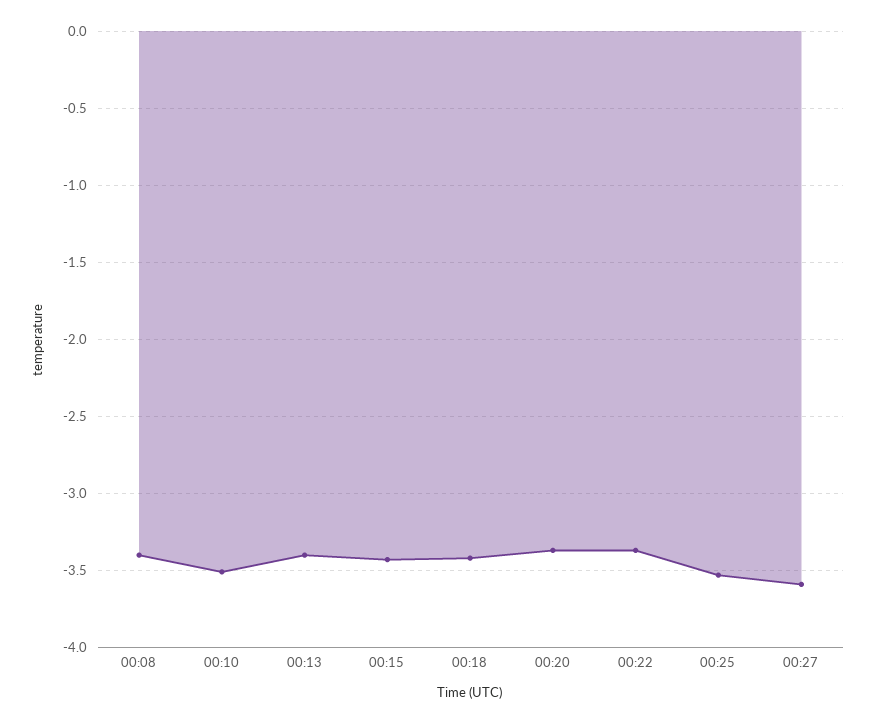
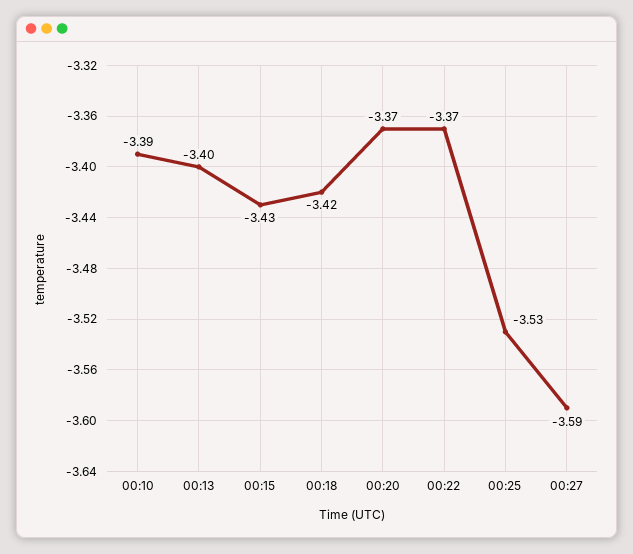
  {
-   "00:08": -3.4,
-   "00:10": -3.5,
+   "00:10": -3.39,
    "00:13": -3.4,
    "00:15": -3.43,
    "00:18": -3.42,
    "00:20": -3.37,
    "00:22": -3.37,
    "00:25": -3.53,
    "00:27": -3.59
  }

